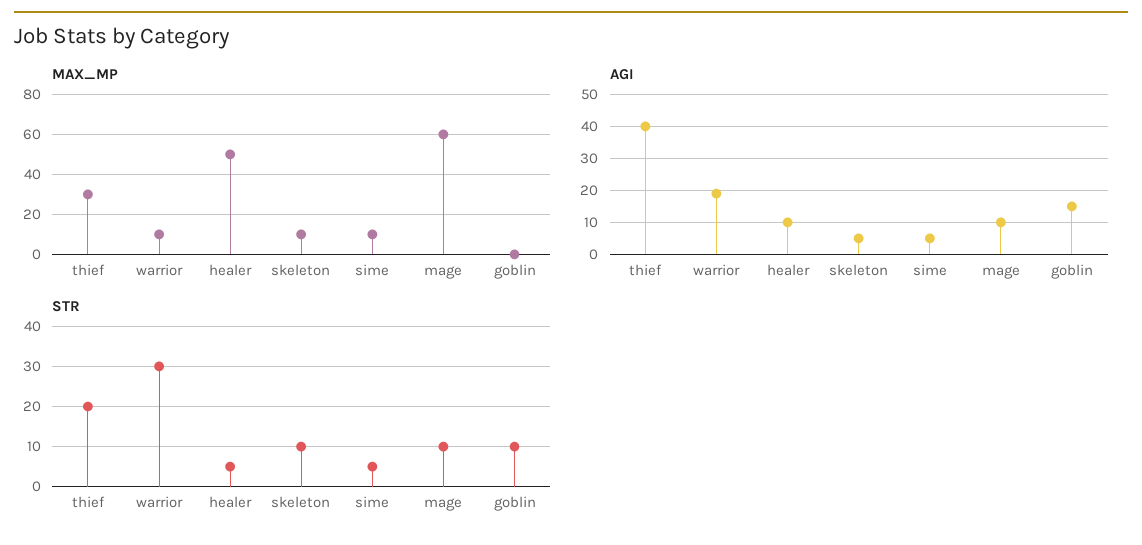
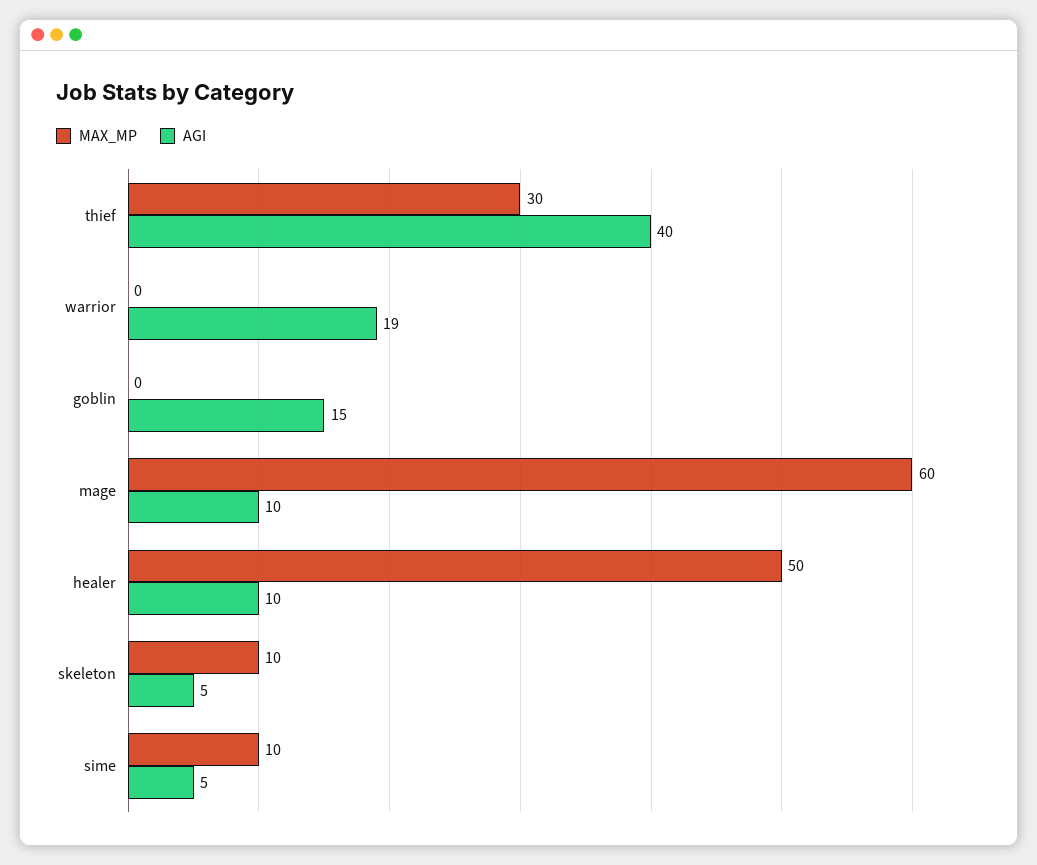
  {
    "MAX_MP": {
      "thief": 30,
-     "warrior": 10,
+     "warrior": 0,
      "healer": 50,
      "skeleton": 10,
      "sime": 10,
      "mage": 60,
      "goblin": 0
    },
    "AGI": {
      "thief": 40,
      "warrior": 19,
      "healer": 10,
      "skeleton": 5,
      "sime": 5,
      "mage": 10,
      "goblin": 15
-   },
+   }
-   "STR": {
-     "thief": 20,
-     "warrior": 30,
-     "healer": 5,
-     "skeleton": 10,
-     "sime": 5,
-     "mage": 10,
-     "goblin": 10
-   }
  }

